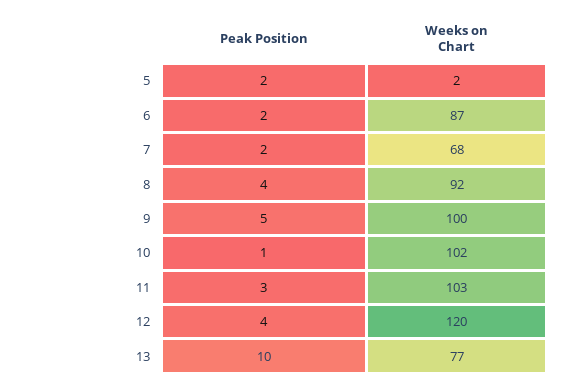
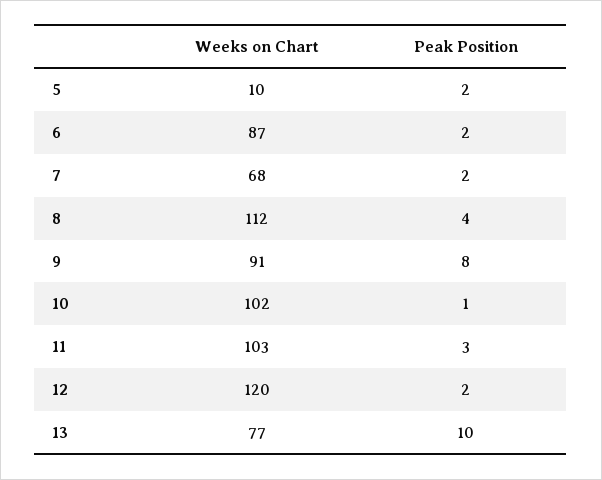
  {
    "Peak Position": {
      "5": 2,
      "6": 2,
      "7": 2,
      "8": 4,
-     "9": 5,
+     "9": 8,
      "10": 1,
      "11": 3,
-     "12": 4,
+     "12": 2,
      "13": 10
    },
    "Weeks on Chart": {
-     "5": 2,
+     "5": 10,
      "6": 87,
      "7": 68,
-     "8": 92,
+     "8": 112,
-     "9": 100,
+     "9": 91,
      "10": 102,
      "11": 103,
      "12": 120,
      "13": 77
    }
  }

